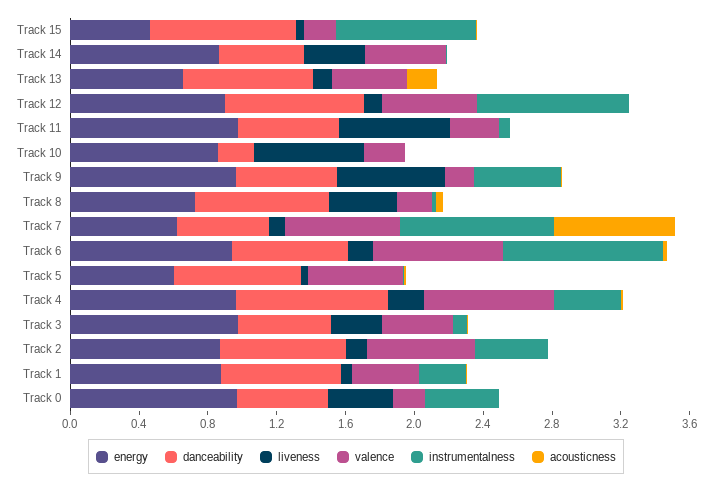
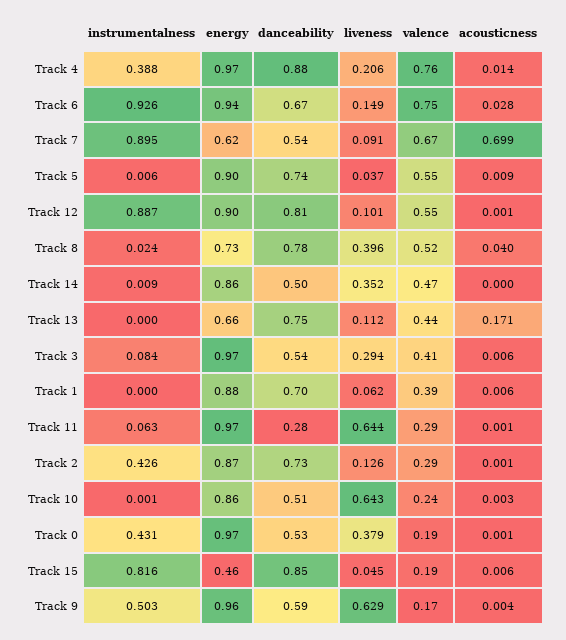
  {
    "energy": {
      "Track 15": 0.46,
      "Track 14": 0.86,
      "Track 13": 0.66,
      "Track 12": 0.9,
      "Track 11": 0.97,
      "Track 10": 0.86,
      "Track 9": 0.96,
      "Track 8": 0.73,
      "Track 7": 0.62,
      "Track 6": 0.94,
-     "Track 5": 0.6,
+     "Track 5": 0.9,
      "Track 4": 0.97,
      "Track 3": 0.97,
      "Track 2": 0.87,
      "Track 1": 0.88,
      "Track 0": 0.97
    },
    "danceability": {
      "Track 15": 0.85,
      "Track 14": 0.5,
      "Track 13": 0.75,
      "Track 12": 0.81,
-     "Track 11": 0.6,
+     "Track 11": 0.28,
-     "Track 10": 0.2,
+     "Track 10": 0.51,
      "Track 9": 0.59,
      "Track 8": 0.78,
      "Track 7": 0.54,
      "Track 6": 0.67,
      "Track 5": 0.74,
      "Track 4": 0.88,
      "Track 3": 0.54,
      "Track 2": 0.73,
      "Track 1": 0.7,
      "Track 0": 0.53
    },
    "liveness": {
      "Track 15": 0.045,
      "Track 14": 0.352,
      "Track 13": 0.112,
      "Track 12": 0.101,
      "Track 11": 0.644,
      "Track 10": 0.643,
      "Track 9": 0.629,
      "Track 8": 0.396,
      "Track 7": 0.091,
      "Track 6": 0.149,
      "Track 5": 0.037,
      "Track 4": 0.206,
      "Track 3": 0.294,
      "Track 2": 0.126,
      "Track 1": 0.062,
      "Track 0": 0.379
    },
    "valence": {
      "Track 15": 0.19,
      "Track 14": 0.47,
      "Track 13": 0.44,
      "Track 12": 0.55,
      "Track 11": 0.29,
      "Track 10": 0.24,
      "Track 9": 0.17,
-     "Track 8": 0.2,
+     "Track 8": 0.52,
      "Track 7": 0.67,
      "Track 6": 0.75,
      "Track 5": 0.55,
      "Track 4": 0.76,
      "Track 3": 0.41,
-     "Track 2": 0.6,
+     "Track 2": 0.29,
      "Track 1": 0.39,
      "Track 0": 0.19
    },
    "instrumentalness": {
      "Track 15": 0.816,
      "Track 14": 0.009,
      "Track 13": 0,
      "Track 12": 0.887,
      "Track 11": 0.063,
      "Track 10": 0.001,
      "Track 9": 0.503,
      "Track 8": 0.024,
      "Track 7": 0.895,
      "Track 6": 0.926,
      "Track 5": 0.006,
      "Track 4": 0.388,
      "Track 3": 0.084,
      "Track 2": 0.426,
-     "Track 1": 0.3,
+     "Track 1": 0,
      "Track 0": 0.431
    },
    "acousticness": {
      "Track 15": 0.006,
      "Track 14": 0,
      "Track 13": 0.171,
      "Track 12": 0.001,
      "Track 11": 0.001,
      "Track 10": 0.003,
      "Track 9": 0.004,
      "Track 8": 0.04,
      "Track 7": 0.699,
      "Track 6": 0.028,
      "Track 5": 0.009,
      "Track 4": 0.014,
      "Track 3": 0.006,
      "Track 2": 0.001,
      "Track 1": 0.006,
      "Track 0": 0.001
    }
  }

